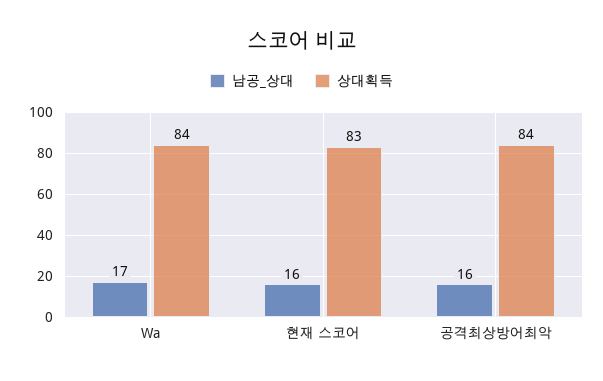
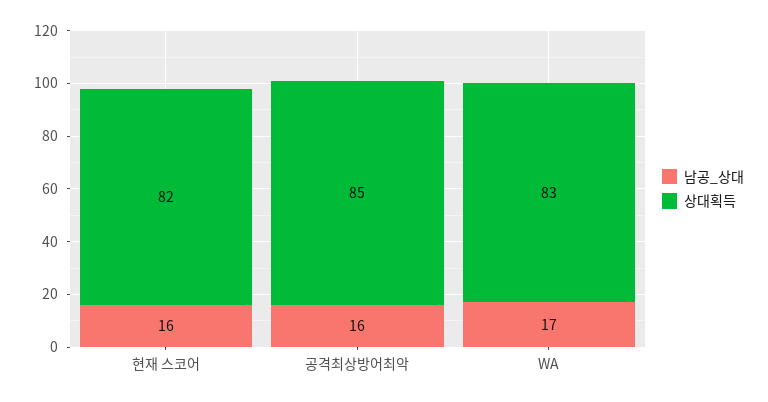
  {
    "남공_상대": {
      "Wa": 17,
      "현재 스코어": 16,
      "공격최상방어최악": 16
    },
    "상대획득": {
-     "Wa": 84,
+     "Wa": 83,
-     "현재 스코어": 83,
+     "현재 스코어": 82,
-     "공격최상방어최악": 84
+     "공격최상방어최악": 85
    }
  }

